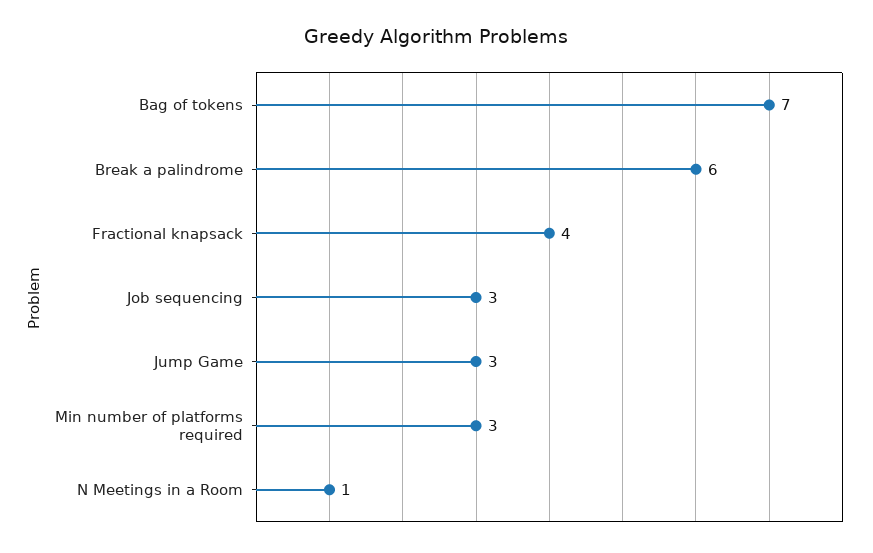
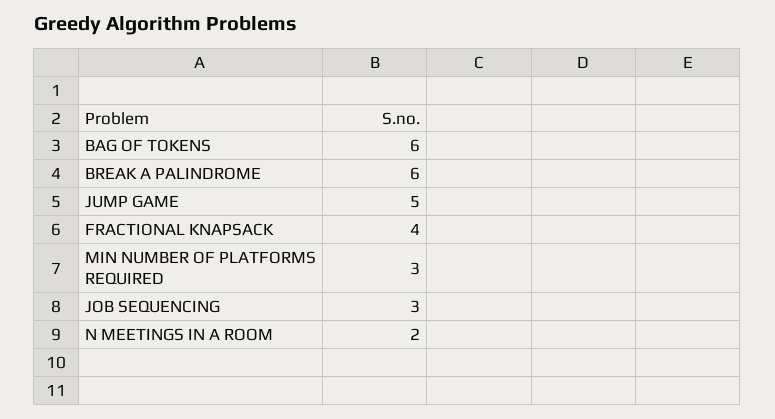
  {
-   "Bag of tokens": 7,
+   "Bag of tokens": 6,
    "Break a palindrome": 6,
    "Fractional knapsack": 4,
    "Job sequencing": 3,
-   "Jump Game": 3,
+   "Jump Game": 5,
    "Min number of platforms required": 3,
-   "N Meetings in a Room": 1
+   "N Meetings in a Room": 2
  }

